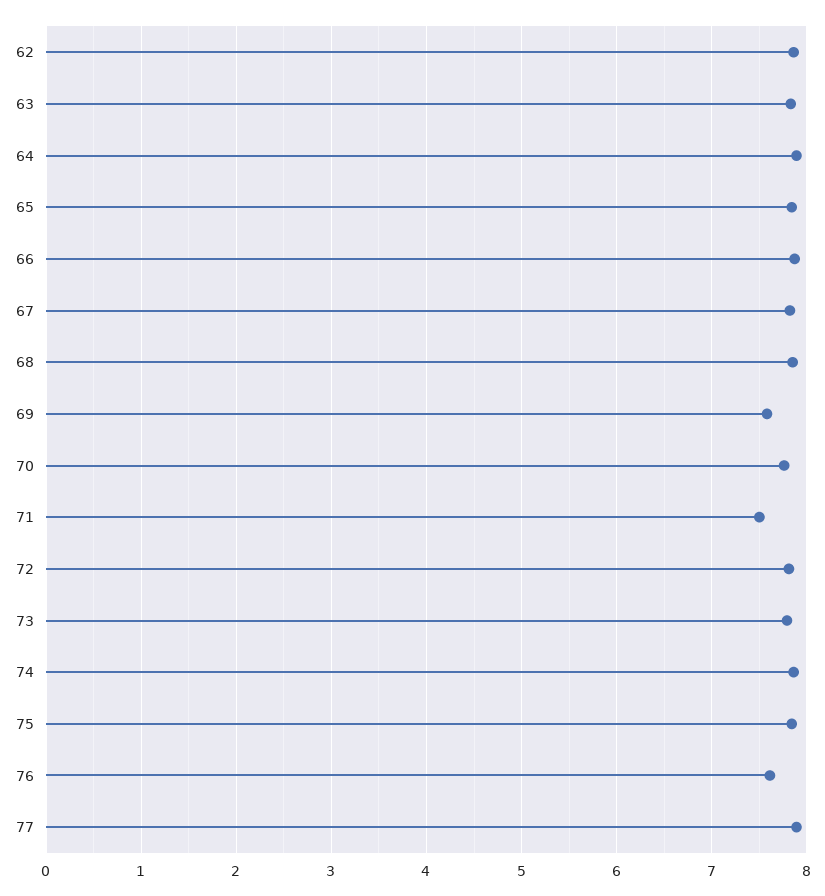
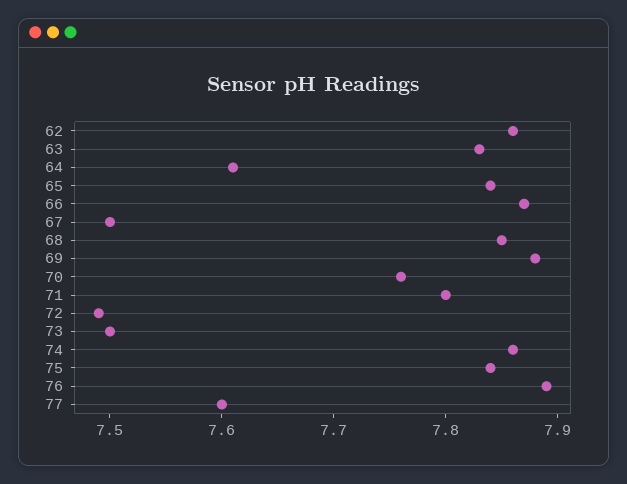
  {
    "62": 7.86,
    "63": 7.83,
-   "64": 7.9,
+   "64": 7.61,
    "65": 7.84,
    "66": 7.87,
-   "67": 7.8,
+   "67": 7.5,
    "68": 7.85,
-   "69": 7.6,
+   "69": 7.88,
    "70": 7.76,
-   "71": 7.5,
+   "71": 7.8,
-   "72": 7.8,
+   "72": 7.49,
-   "73": 7.8,
+   "73": 7.5,
    "74": 7.86,
    "75": 7.84,
-   "76": 7.6,
+   "76": 7.89,
-   "77": 7.9
+   "77": 7.6
  }

